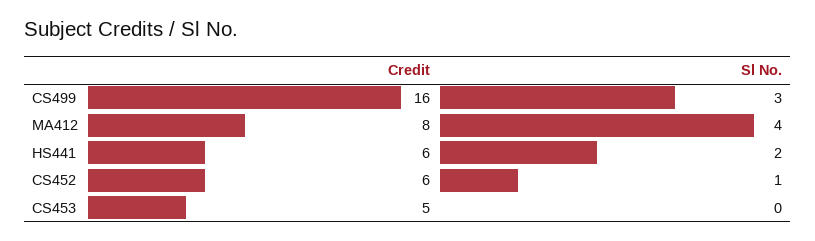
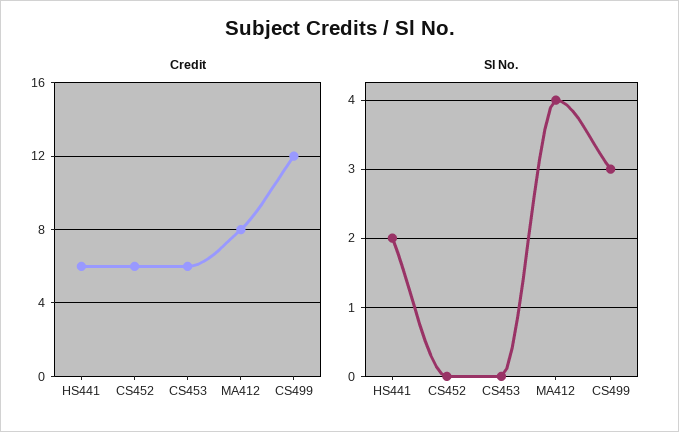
  {
    "Credit": {
-     "CS499": 16,
+     "CS499": 12,
      "MA412": 8,
      "HS441": 6,
      "CS452": 6,
-     "CS453": 5
+     "CS453": 6
    },
    "Sl No.": {
      "CS499": 3,
      "MA412": 4,
      "HS441": 2,
-     "CS452": 1,
+     "CS452": 0,
      "CS453": 0
    }
  }

